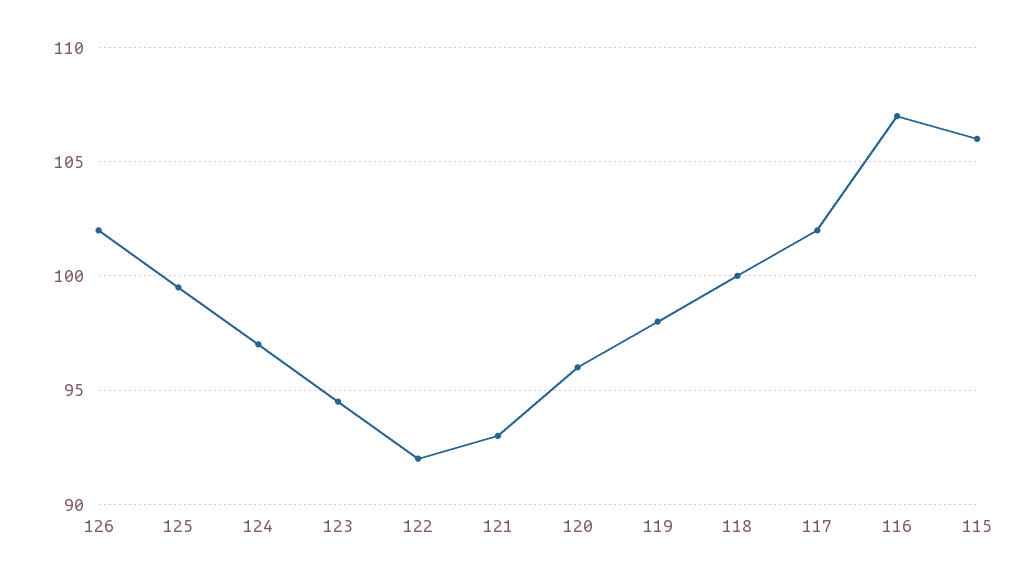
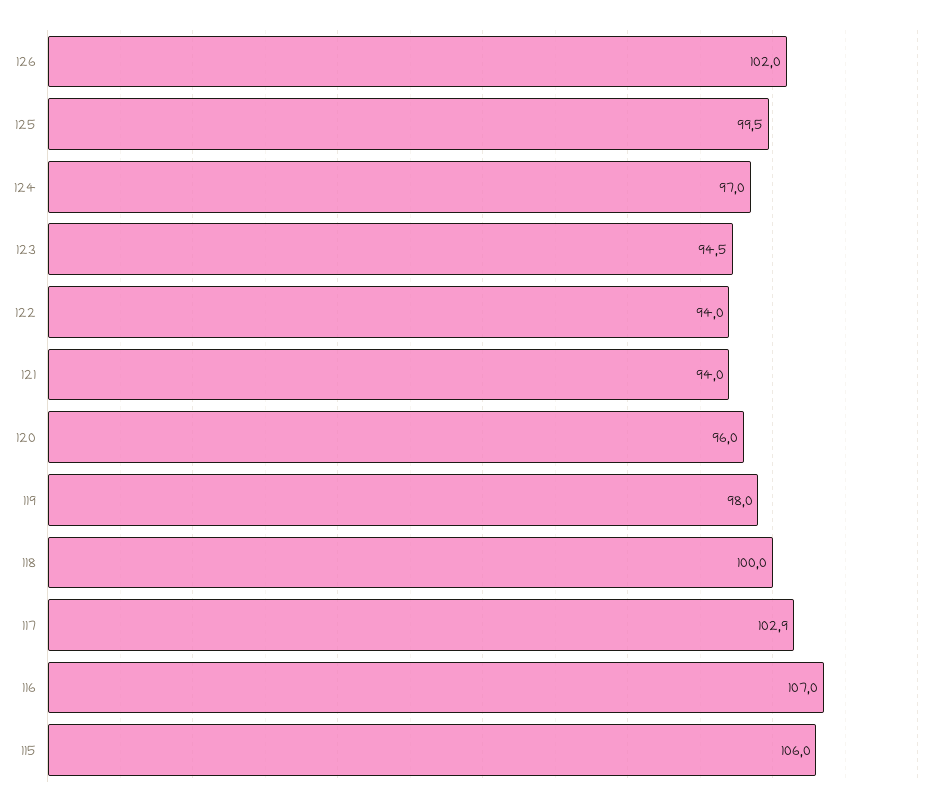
  {
    "126": 102,
    "125": 99.5,
    "124": 97,
    "123": 94.5,
-   "122": 92,
+   "122": 94,
-   "121": 93,
+   "121": 94,
    "120": 96,
    "119": 98,
    "118": 100,
-   "117": 102,
+   "117": 102.9,
    "116": 107,
    "115": 106
  }

